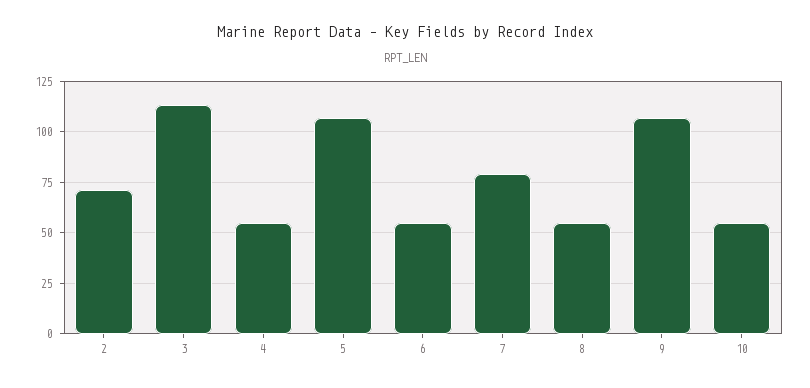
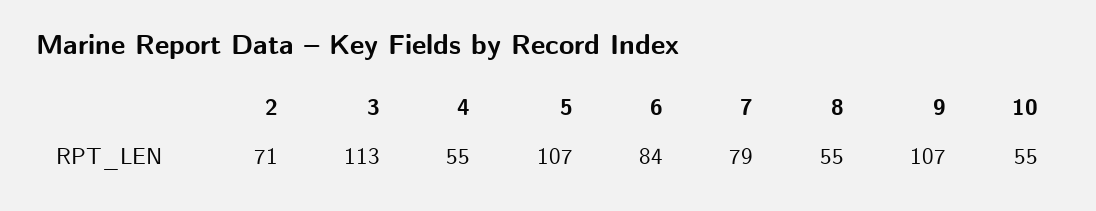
  {
    "2": 71,
    "3": 113,
    "4": 55,
    "5": 107,
-   "6": 55,
+   "6": 84,
    "7": 79,
    "8": 55,
    "9": 107,
    "10": 55
  }

